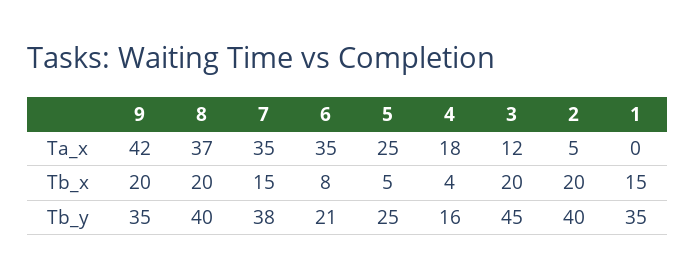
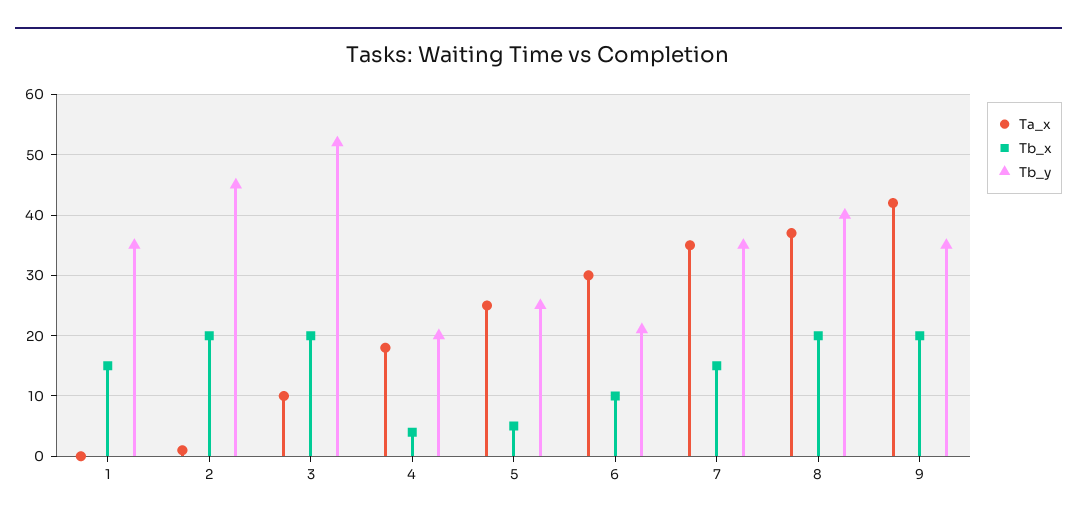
  {
    "Ta_x": {
      "9": 42,
      "8": 37,
      "7": 35,
-     "6": 35,
+     "6": 30,
      "5": 25,
      "4": 18,
-     "3": 12,
+     "3": 10,
-     "2": 5,
+     "2": 1,
      "1": 0
    },
    "Tb_x": {
      "9": 20,
      "8": 20,
      "7": 15,
-     "6": 8,
+     "6": 10,
      "5": 5,
      "4": 4,
      "3": 20,
      "2": 20,
      "1": 15
    },
    "Tb_y": {
      "9": 35,
      "8": 40,
-     "7": 38,
+     "7": 35,
      "6": 21,
      "5": 25,
-     "4": 16,
+     "4": 20,
-     "3": 45,
+     "3": 52,
-     "2": 40,
+     "2": 45,
      "1": 35
    }
  }

